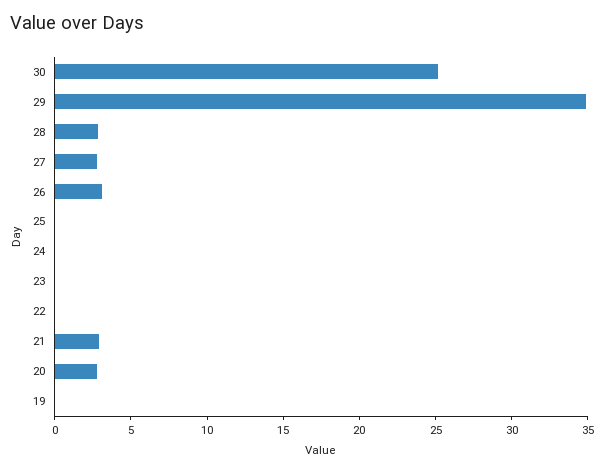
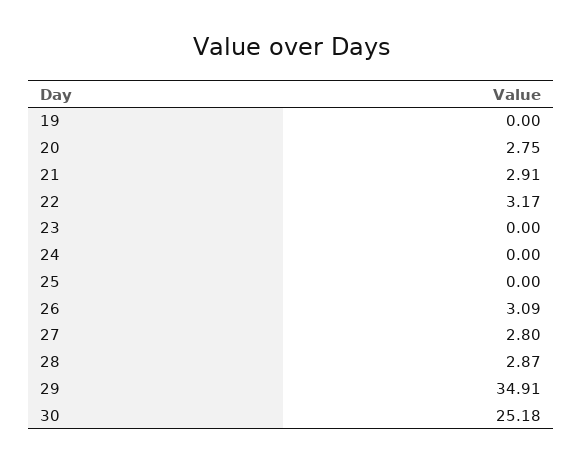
  {
    "30": 25.18,
    "29": 34.91,
    "28": 2.87,
    "27": 2.8,
    "26": 3.09,
    "25": 0,
    "24": 0,
    "23": 0,
-   "22": 0,
+   "22": 3.17,
    "21": 2.91,
    "20": 2.75,
    "19": 0
  }

